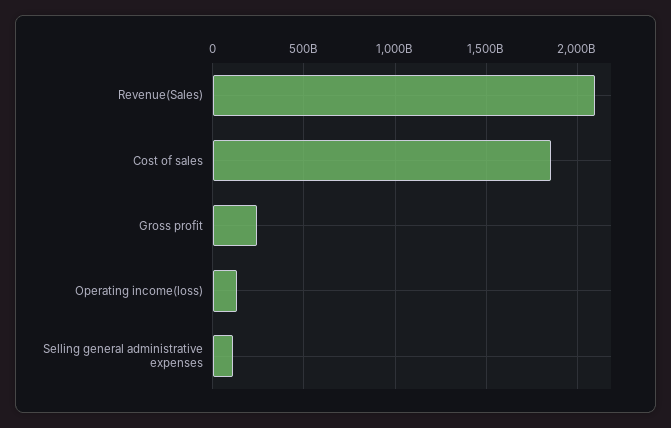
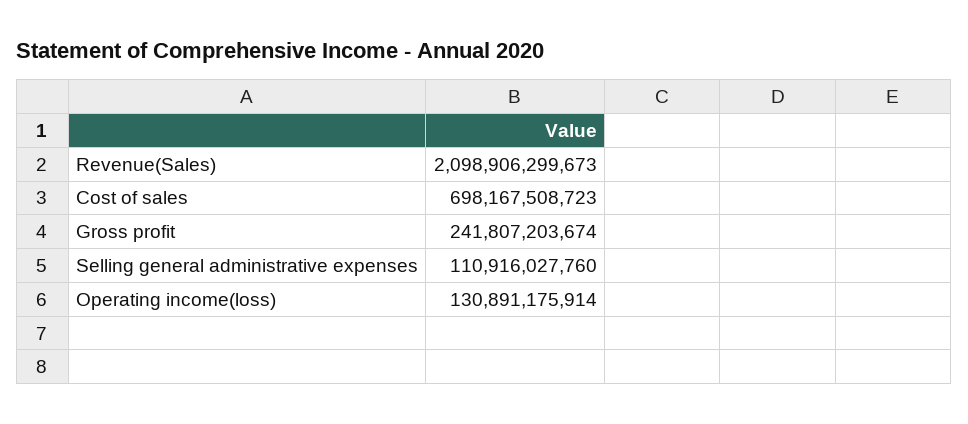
  {
    "Revenue(Sales)": 2098906299673,
-   "Cost of sales": 1850000000000,
+   "Cost of sales": 698167508723,
    "Gross profit": 241807203674,
    "Operating income(loss)": 130891175914,
    "Selling general administrative expenses": 110916027760
  }

